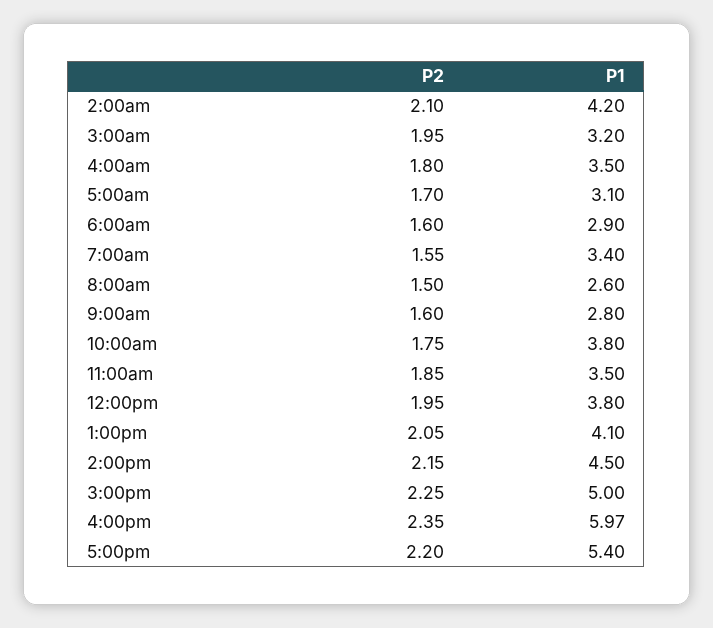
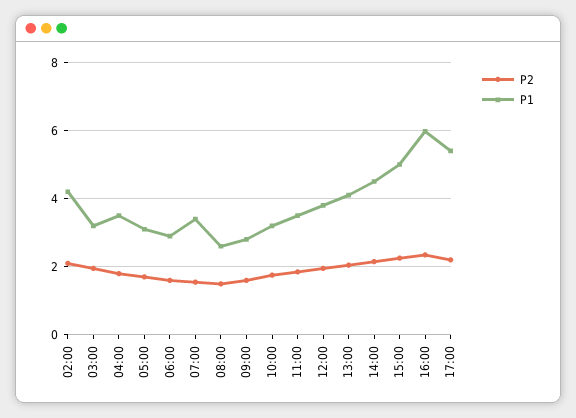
  {
    "P2": {
      "2:00am": 2.1,
      "3:00am": 1.95,
      "4:00am": 1.8,
      "5:00am": 1.7,
      "6:00am": 1.6,
      "7:00am": 1.55,
      "8:00am": 1.5,
      "9:00am": 1.6,
      "10:00am": 1.75,
      "11:00am": 1.85,
      "12:00pm": 1.95,
      "1:00pm": 2.05,
      "2:00pm": 2.15,
      "3:00pm": 2.25,
      "4:00pm": 2.35,
      "5:00pm": 2.2
    },
    "P1": {
      "2:00am": 4.2,
      "3:00am": 3.2,
      "4:00am": 3.5,
      "5:00am": 3.1,
      "6:00am": 2.9,
      "7:00am": 3.4,
      "8:00am": 2.6,
      "9:00am": 2.8,
-     "10:00am": 3.8,
+     "10:00am": 3.2,
      "11:00am": 3.5,
      "12:00pm": 3.8,
      "1:00pm": 4.1,
      "2:00pm": 4.5,
      "3:00pm": 5,
      "4:00pm": 5.97,
      "5:00pm": 5.4
    }
  }

